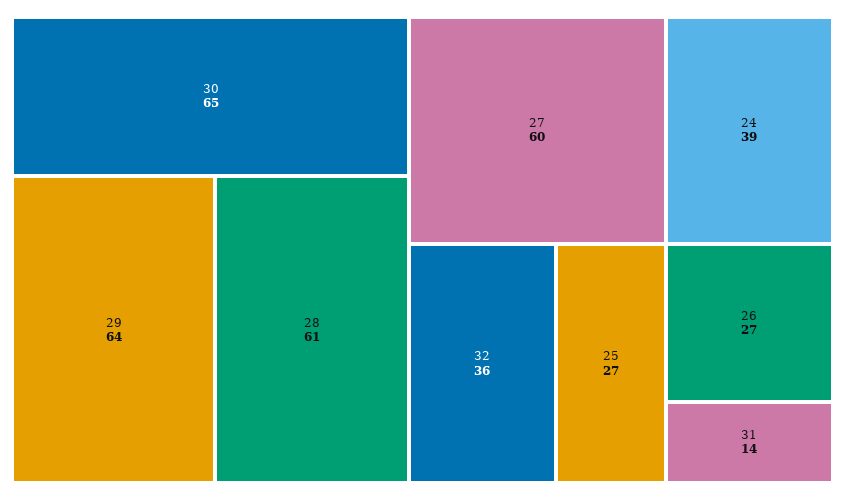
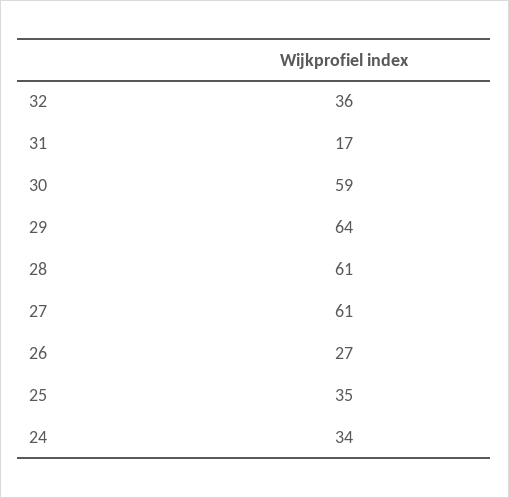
  {
-   "30": 65,
+   "30": 59,
    "29": 64,
    "28": 61,
-   "27": 60,
+   "27": 61,
-   "24": 39,
+   "24": 34,
    "32": 36,
-   "25": 27,
+   "25": 35,
    "26": 27,
-   "31": 14
+   "31": 17
  }

